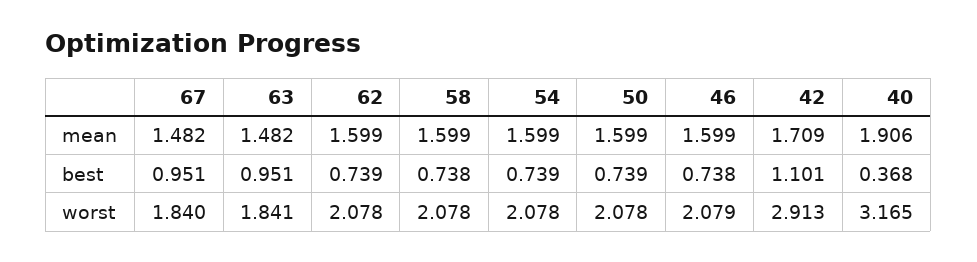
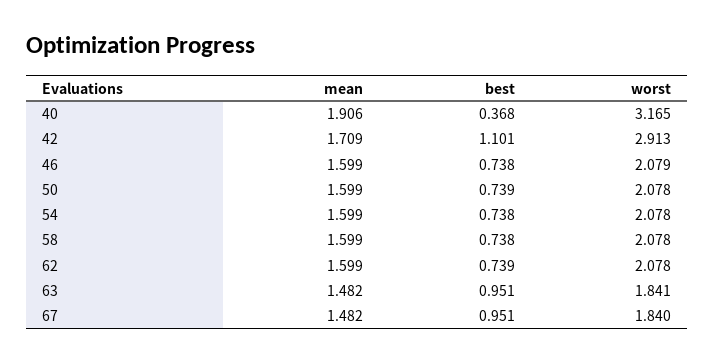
  {
    "67": {
      "mean": 1.482,
      "best": 0.951,
      "worst": 1.84
    },
    "63": {
      "mean": 1.482,
      "best": 0.951,
      "worst": 1.841
    },
    "62": {
      "mean": 1.599,
      "best": 0.739,
      "worst": 2.078
    },
    "58": {
      "mean": 1.599,
      "best": 0.738,
      "worst": 2.078
    },
    "54": {
      "mean": 1.599,
-     "best": 0.739,
+     "best": 0.738,
      "worst": 2.078
    },
    "50": {
      "mean": 1.599,
      "best": 0.739,
      "worst": 2.078
    },
    "46": {
      "mean": 1.599,
      "best": 0.738,
      "worst": 2.079
    },
    "42": {
      "mean": 1.709,
      "best": 1.101,
      "worst": 2.913
    },
    "40": {
      "mean": 1.906,
      "best": 0.368,
      "worst": 3.165
    }
  }

